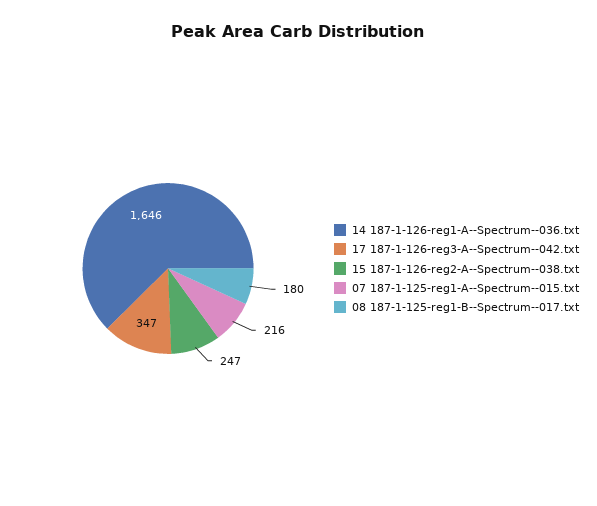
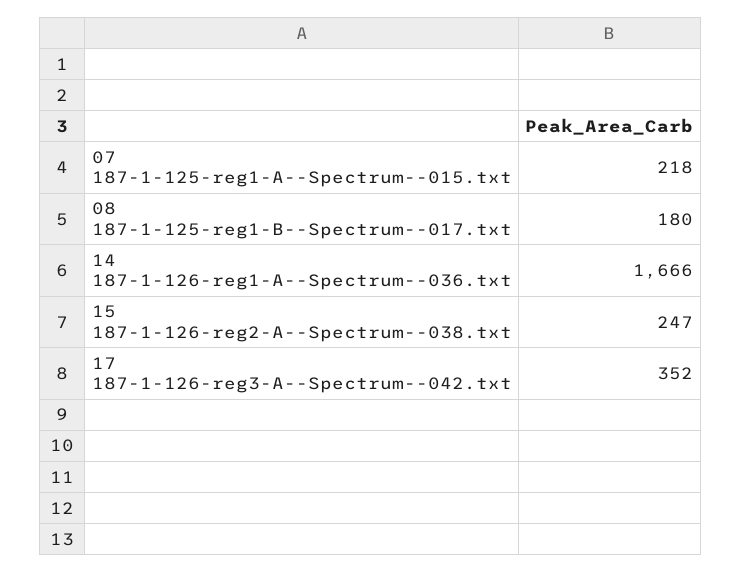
  {
-   "14 187-1-126-reg1-A--Spectrum--036.txt": 1646,
+   "14 187-1-126-reg1-A--Spectrum--036.txt": 1666,
-   "17 187-1-126-reg3-A--Spectrum--042.txt": 347,
+   "17 187-1-126-reg3-A--Spectrum--042.txt": 352,
    "15 187-1-126-reg2-A--Spectrum--038.txt": 247,
-   "07 187-1-125-reg1-A--Spectrum--015.txt": 216,
+   "07 187-1-125-reg1-A--Spectrum--015.txt": 218,
    "08 187-1-125-reg1-B--Spectrum--017.txt": 180
  }

